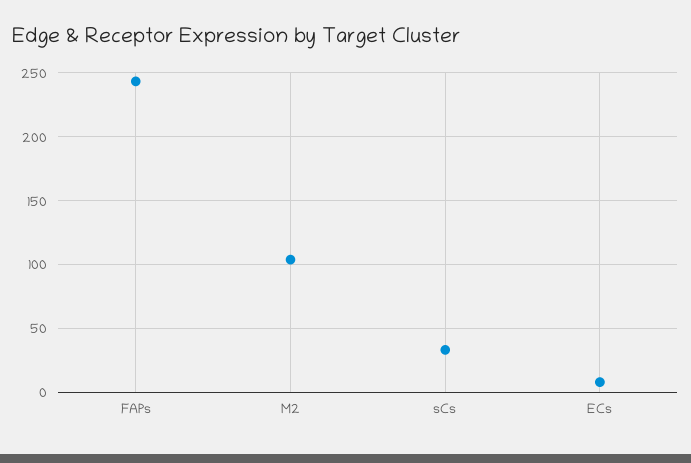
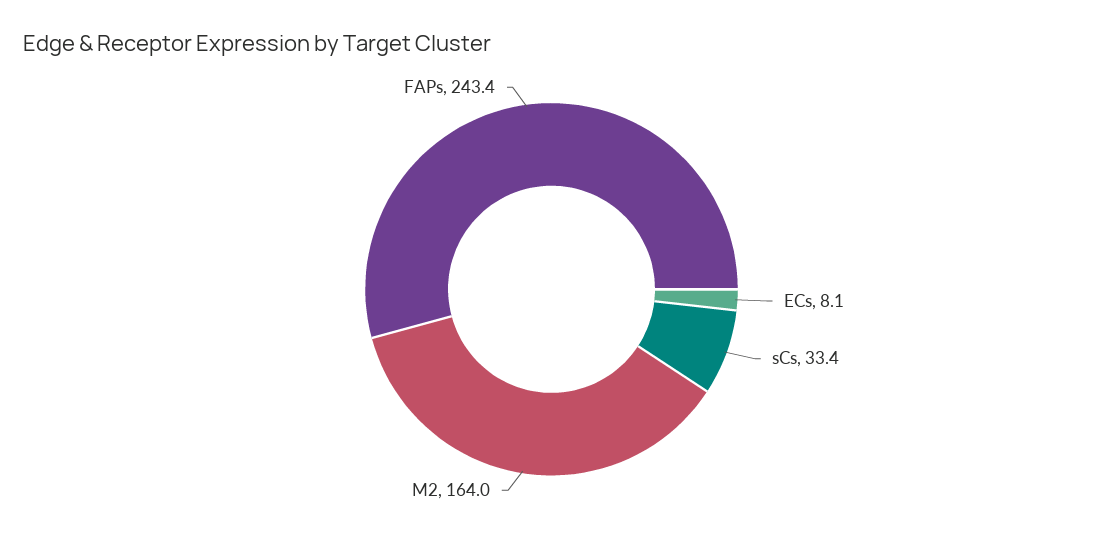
  {
    "FAPs": 243.4,
-   "M2": 105,
+   "M2": 164,
    "sCs": 33.4,
    "ECs": 8.1
  }

